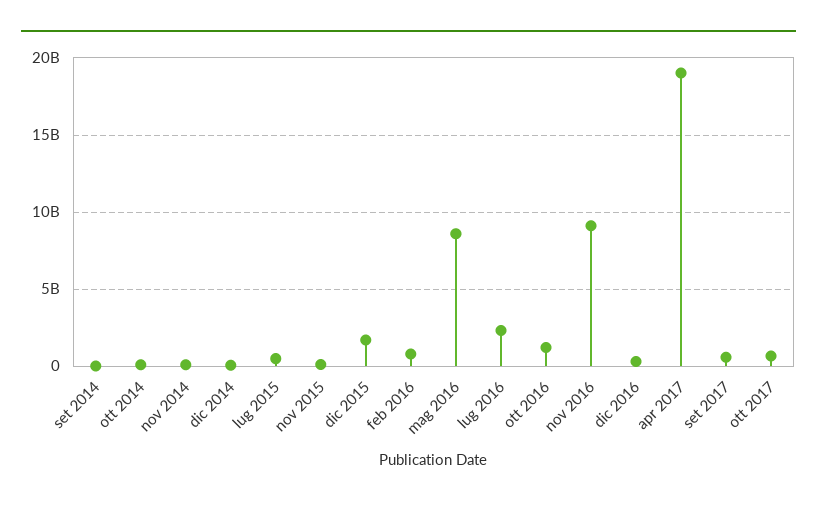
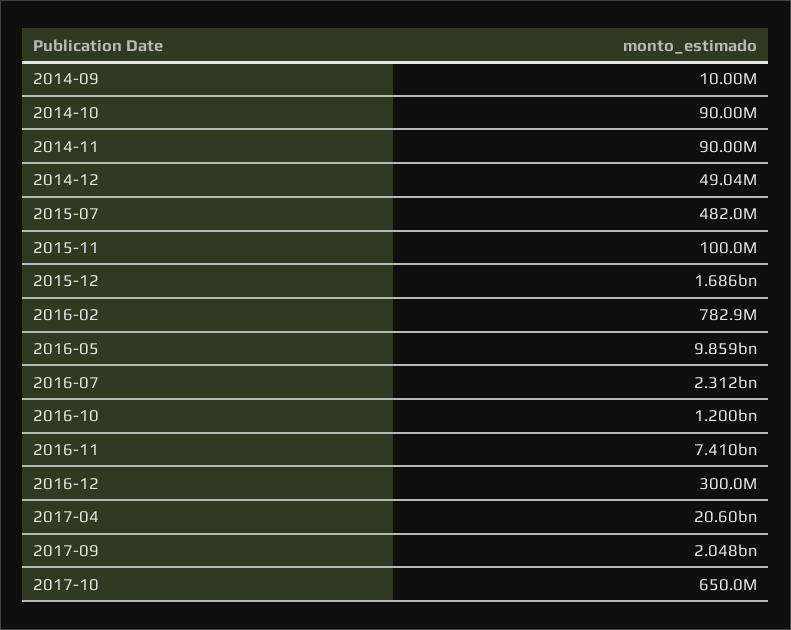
  {
    "set 2014": 10000000,
    "ott 2014": 90000000,
    "nov 2014": 90000000,
    "dic 2014": 49040000,
    "lug 2015": 482000000,
    "nov 2015": 100000000,
    "dic 2015": 1686000000,
    "feb 2016": 782900000,
-   "mag 2016": 8500000000,
+   "mag 2016": 9859000000,
    "lug 2016": 2312000000,
    "ott 2016": 1200000000,
-   "nov 2016": 9000000000,
+   "nov 2016": 7410000000,
    "dic 2016": 300000000,
-   "apr 2017": 19000000000,
+   "apr 2017": 20600000000,
-   "set 2017": 500000000,
+   "set 2017": 2048000000,
    "ott 2017": 650000000
  }

